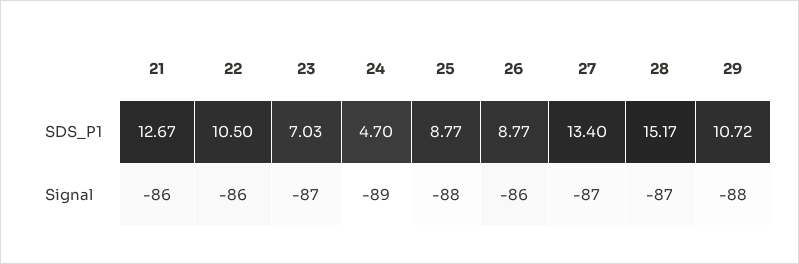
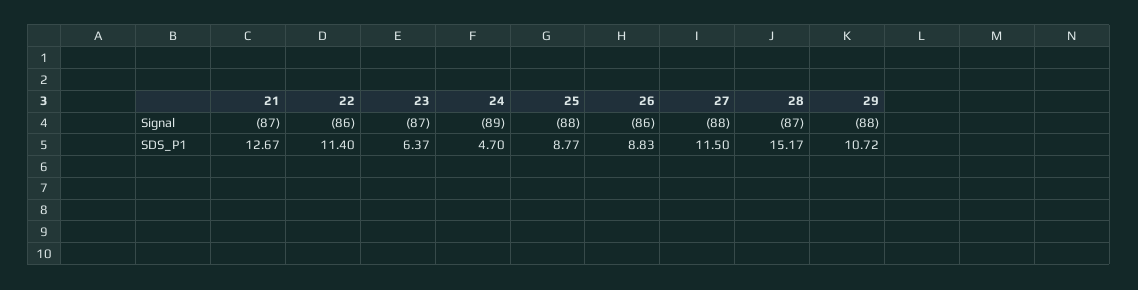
  {
    "21": {
      "SDS_P1": 12.67,
-     "Signal": -86
+     "Signal": -87
    },
    "22": {
-     "SDS_P1": 10.5,
+     "SDS_P1": 11.4,
      "Signal": -86
    },
    "23": {
-     "SDS_P1": 7.03,
+     "SDS_P1": 6.37,
      "Signal": -87
    },
    "24": {
      "SDS_P1": 4.7,
      "Signal": -89
    },
    "25": {
      "SDS_P1": 8.77,
      "Signal": -88
    },
    "26": {
-     "SDS_P1": 8.77,
+     "SDS_P1": 8.83,
      "Signal": -86
    },
    "27": {
-     "SDS_P1": 13.4,
+     "SDS_P1": 11.5,
-     "Signal": -87
+     "Signal": -88
    },
    "28": {
      "SDS_P1": 15.17,
      "Signal": -87
    },
    "29": {
      "SDS_P1": 10.72,
      "Signal": -88
    }
  }

